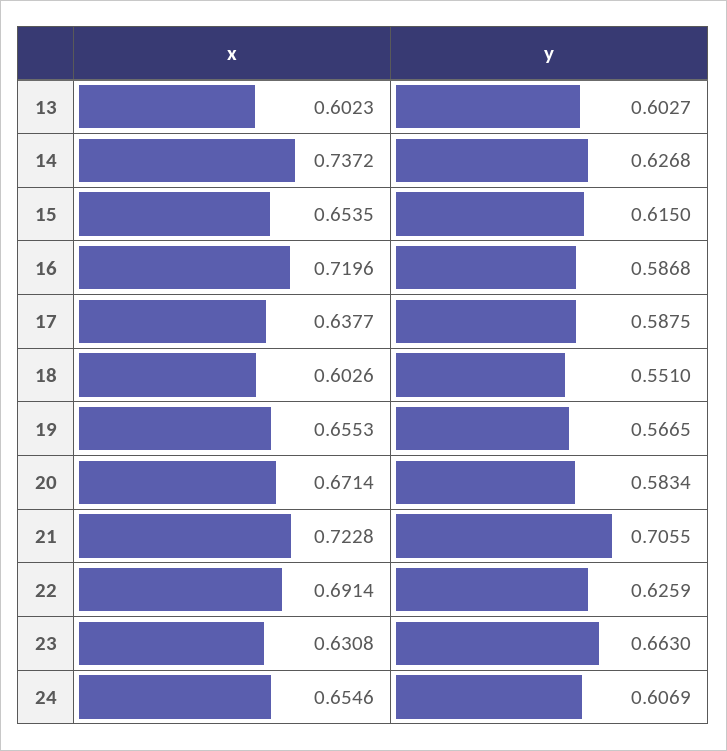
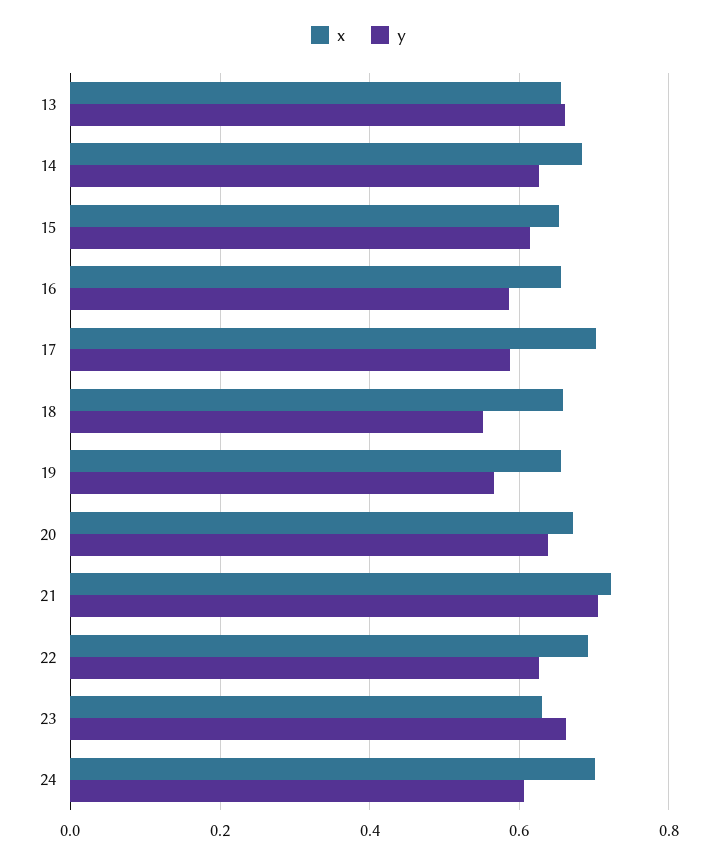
  {
    "x": {
-     "13": 0.6023,
+     "13": 0.66,
-     "14": 0.7372,
+     "14": 0.68,
      "15": 0.6535,
-     "16": 0.7196,
+     "16": 0.66,
-     "17": 0.6377,
+     "17": 0.7,
-     "18": 0.6026,
+     "18": 0.66,
      "19": 0.6553,
      "20": 0.6714,
      "21": 0.7228,
      "22": 0.6914,
      "23": 0.6308,
-     "24": 0.6546
+     "24": 0.7
    },
    "y": {
-     "13": 0.6027,
+     "13": 0.66,
      "14": 0.6268,
      "15": 0.615,
      "16": 0.5868,
      "17": 0.5875,
      "18": 0.551,
      "19": 0.5665,
-     "20": 0.5834,
+     "20": 0.64,
      "21": 0.7055,
      "22": 0.6259,
      "23": 0.663,
      "24": 0.6069
    }
  }

